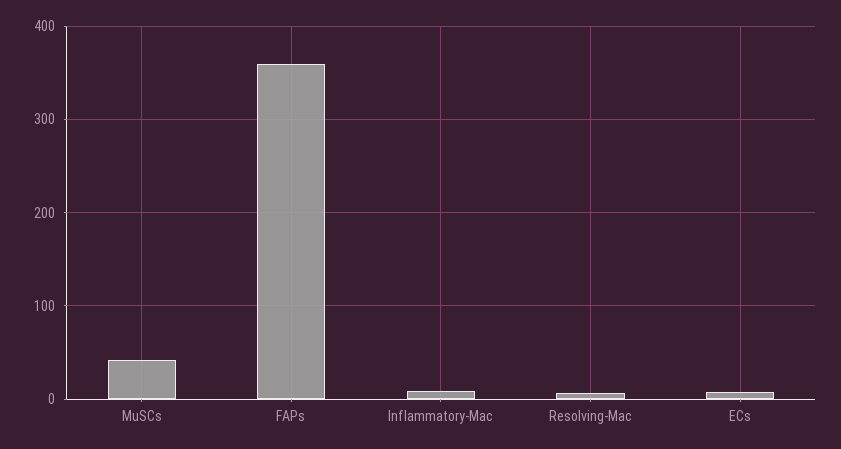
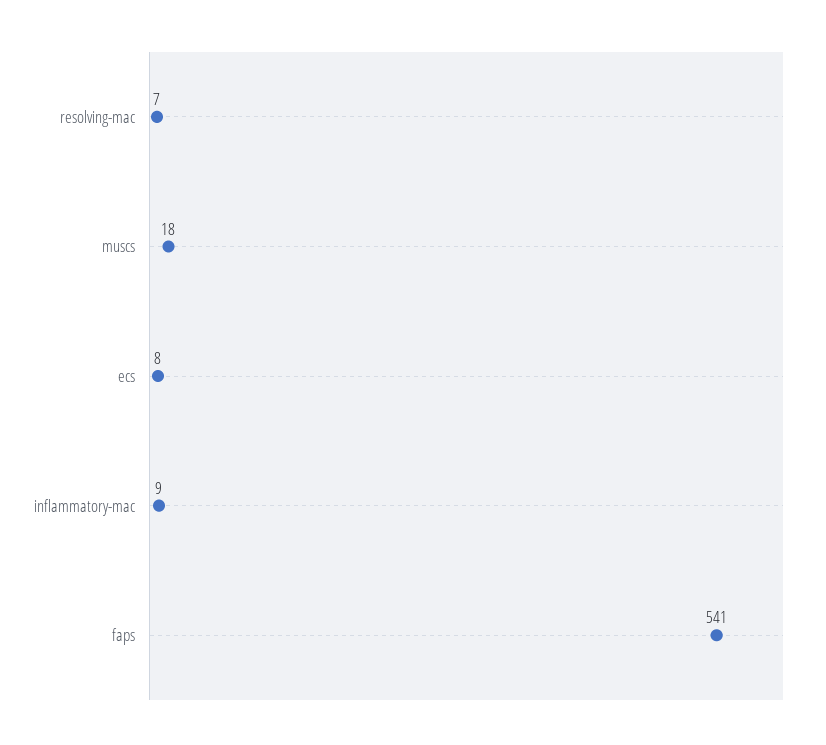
  {
-   "MuSCs": 40,
+   "MuSCs": 18,
-   "FAPs": 360,
+   "FAPs": 541,
    "Inflammatory-Mac": 9,
    "Resolving-Mac": 7,
    "ECs": 8
  }

